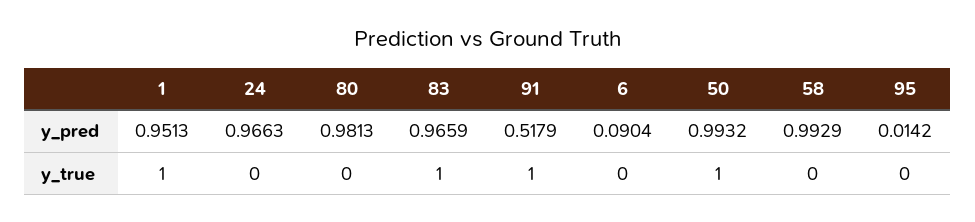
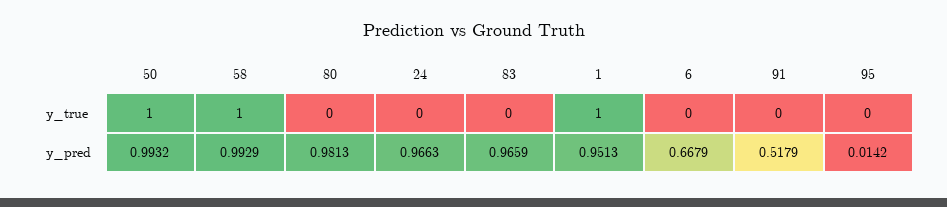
  {
    "1": {
      "y_pred": 0.9513,
      "y_true": 1
    },
    "24": {
      "y_pred": 0.9663,
      "y_true": 0
    },
    "80": {
      "y_pred": 0.9813,
      "y_true": 0
    },
    "83": {
      "y_pred": 0.9659,
-     "y_true": 1
+     "y_true": 0
    },
    "91": {
      "y_pred": 0.5179,
-     "y_true": 1
+     "y_true": 0
    },
    "6": {
-     "y_pred": 0.0904,
+     "y_pred": 0.6679,
      "y_true": 0
    },
    "50": {
      "y_pred": 0.9932,
      "y_true": 1
    },
    "58": {
      "y_pred": 0.9929,
-     "y_true": 0
+     "y_true": 1
    },
    "95": {
      "y_pred": 0.0142,
      "y_true": 0
    }
  }

